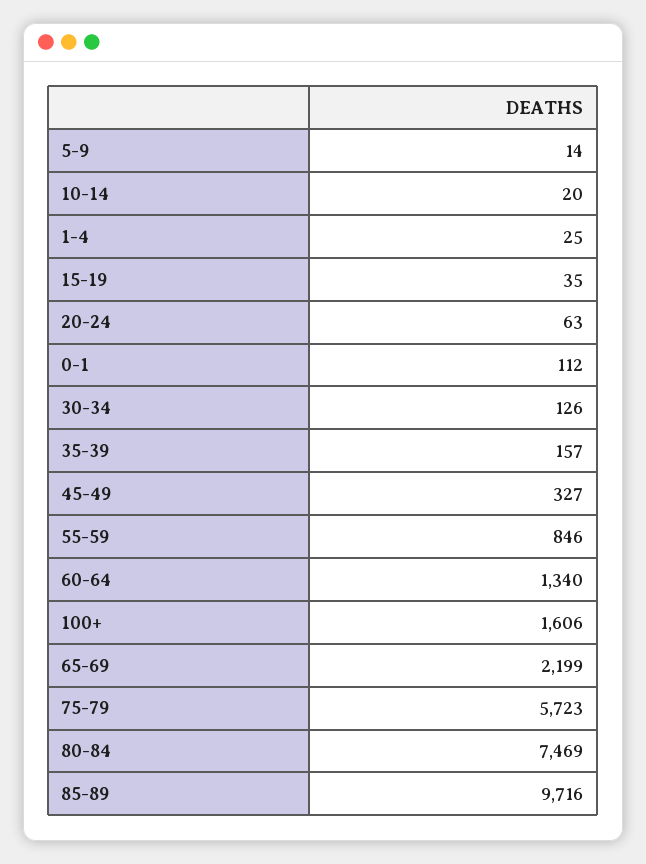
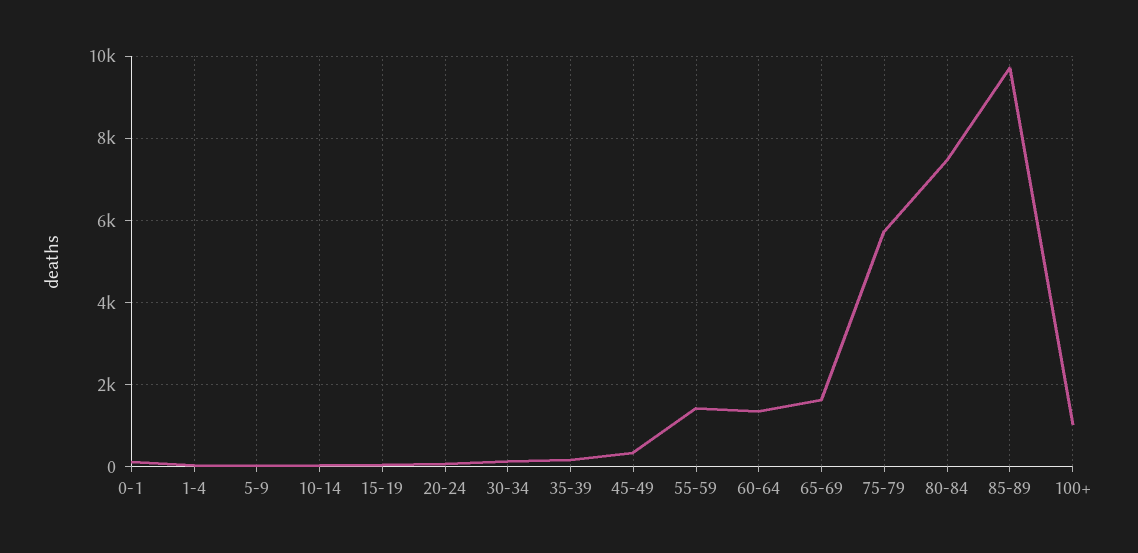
  {
    "5-9": 14,
    "10-14": 20,
    "1-4": 25,
    "15-19": 35,
    "20-24": 63,
    "0-1": 112,
    "30-34": 126,
    "35-39": 157,
    "45-49": 327,
-   "55-59": 846,
+   "55-59": 1400,
    "60-64": 1340,
-   "100+": 1606,
+   "100+": 1000,
-   "65-69": 2199,
+   "65-69": 1600,
    "75-79": 5723,
    "80-84": 7469,
    "85-89": 9716
  }

